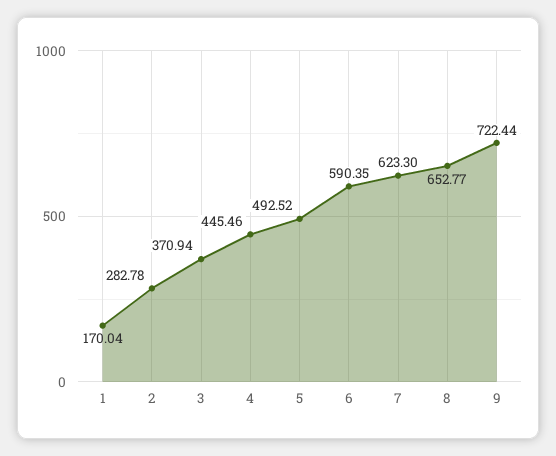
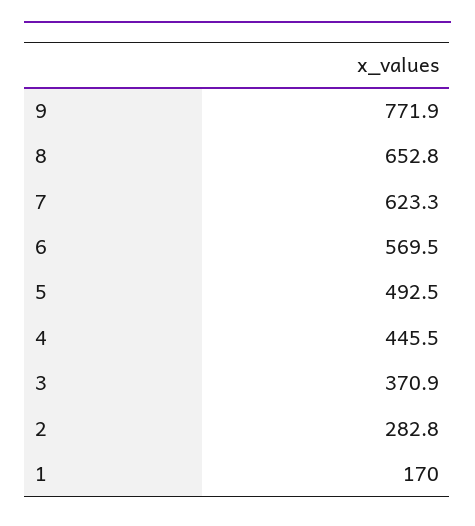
  {
    "1": 170.04,
    "2": 282.78,
    "3": 370.94,
    "4": 445.46,
    "5": 492.52,
-   "6": 590.35,
+   "6": 569.5,
    "7": 623.3,
    "8": 652.77,
-   "9": 722.44
+   "9": 771.9
  }

